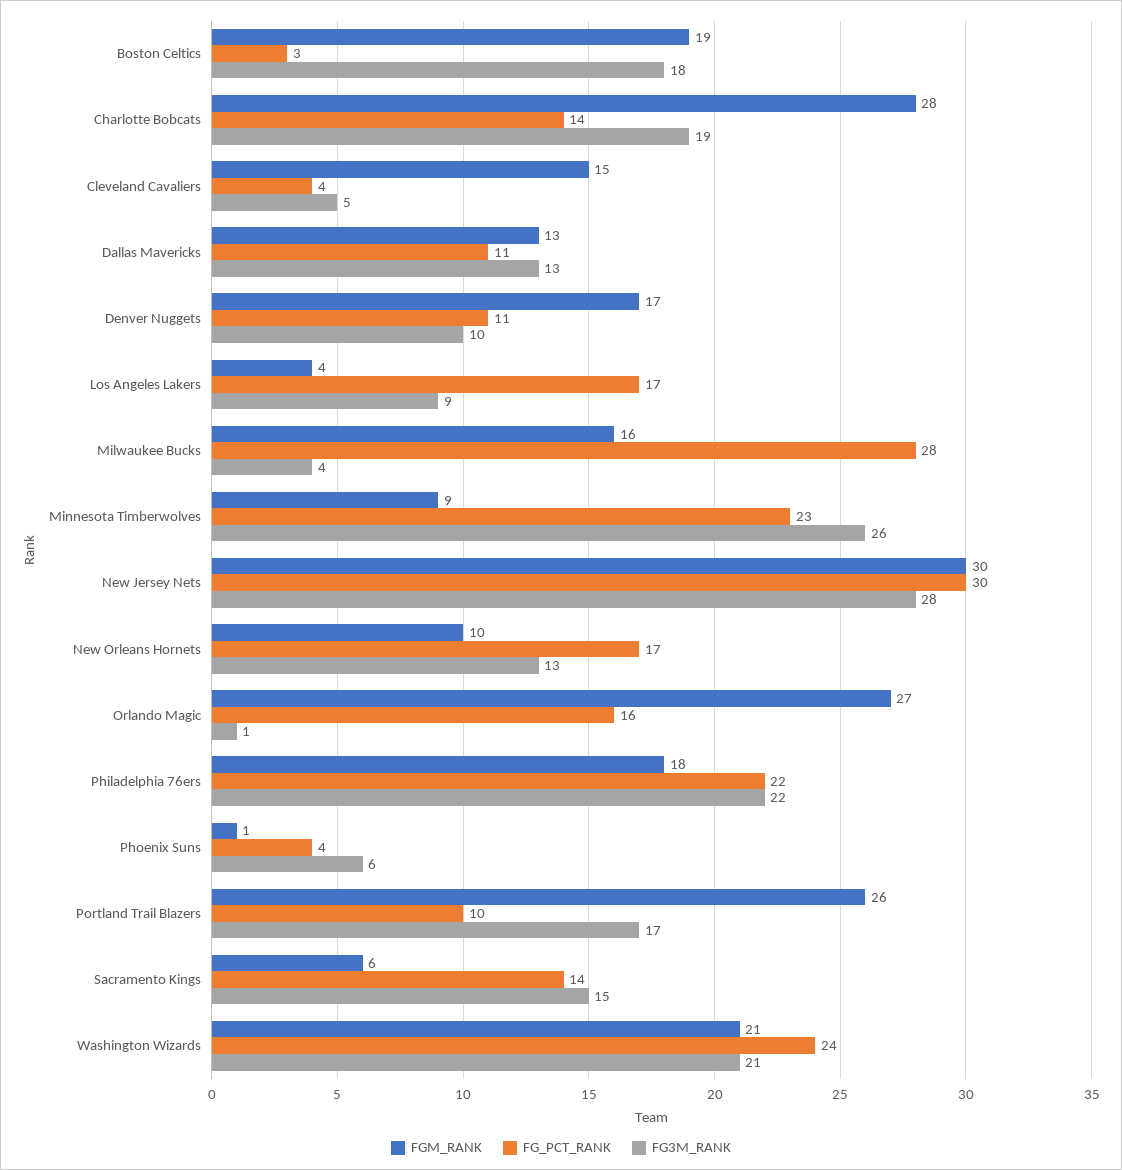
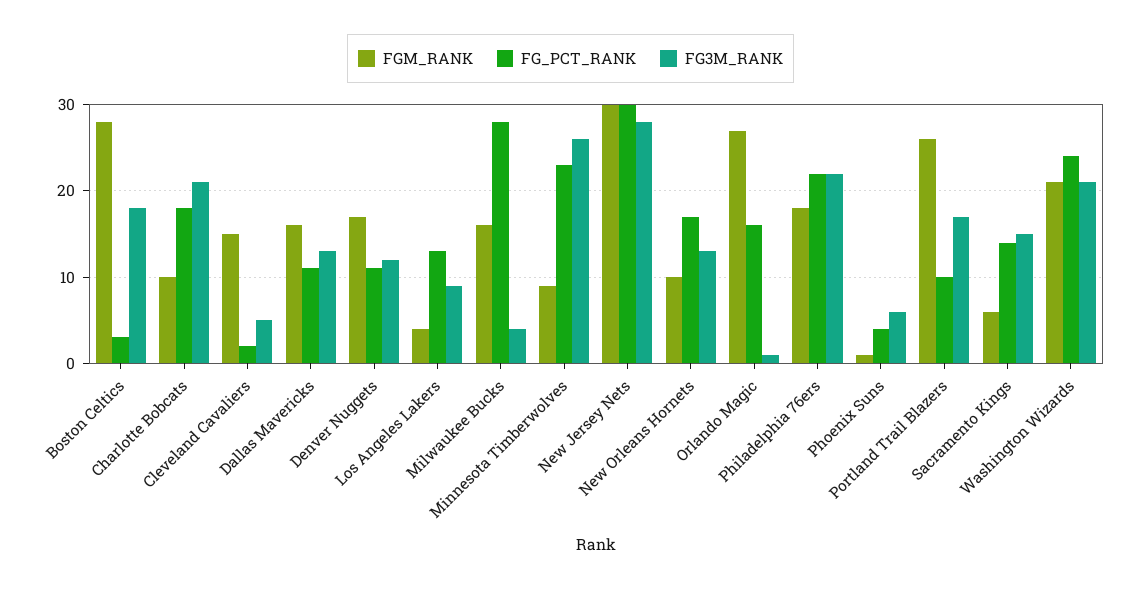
  {
    "FGM_RANK": {
-     "Boston Celtics": 19,
+     "Boston Celtics": 28,
-     "Charlotte Bobcats": 28,
+     "Charlotte Bobcats": 10,
      "Cleveland Cavaliers": 15,
-     "Dallas Mavericks": 13,
+     "Dallas Mavericks": 16,
      "Denver Nuggets": 17,
      "Los Angeles Lakers": 4,
      "Milwaukee Bucks": 16,
      "Minnesota Timberwolves": 9,
      "New Jersey Nets": 30,
      "New Orleans Hornets": 10,
      "Orlando Magic": 27,
      "Philadelphia 76ers": 18,
      "Phoenix Suns": 1,
      "Portland Trail Blazers": 26,
      "Sacramento Kings": 6,
      "Washington Wizards": 21
    },
    "FG_PCT_RANK": {
      "Boston Celtics": 3,
-     "Charlotte Bobcats": 14,
+     "Charlotte Bobcats": 18,
-     "Cleveland Cavaliers": 4,
+     "Cleveland Cavaliers": 2,
      "Dallas Mavericks": 11,
      "Denver Nuggets": 11,
-     "Los Angeles Lakers": 17,
+     "Los Angeles Lakers": 13,
      "Milwaukee Bucks": 28,
      "Minnesota Timberwolves": 23,
      "New Jersey Nets": 30,
      "New Orleans Hornets": 17,
      "Orlando Magic": 16,
      "Philadelphia 76ers": 22,
      "Phoenix Suns": 4,
      "Portland Trail Blazers": 10,
      "Sacramento Kings": 14,
      "Washington Wizards": 24
    },
    "FG3M_RANK": {
      "Boston Celtics": 18,
-     "Charlotte Bobcats": 19,
+     "Charlotte Bobcats": 21,
      "Cleveland Cavaliers": 5,
      "Dallas Mavericks": 13,
-     "Denver Nuggets": 10,
+     "Denver Nuggets": 12,
      "Los Angeles Lakers": 9,
      "Milwaukee Bucks": 4,
      "Minnesota Timberwolves": 26,
      "New Jersey Nets": 28,
      "New Orleans Hornets": 13,
      "Orlando Magic": 1,
      "Philadelphia 76ers": 22,
      "Phoenix Suns": 6,
      "Portland Trail Blazers": 17,
      "Sacramento Kings": 15,
      "Washington Wizards": 21
    }
  }

